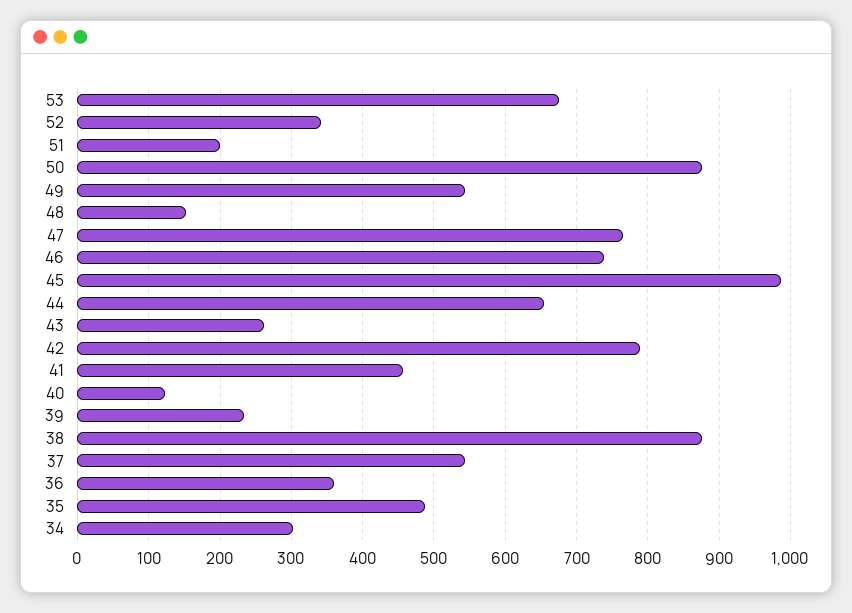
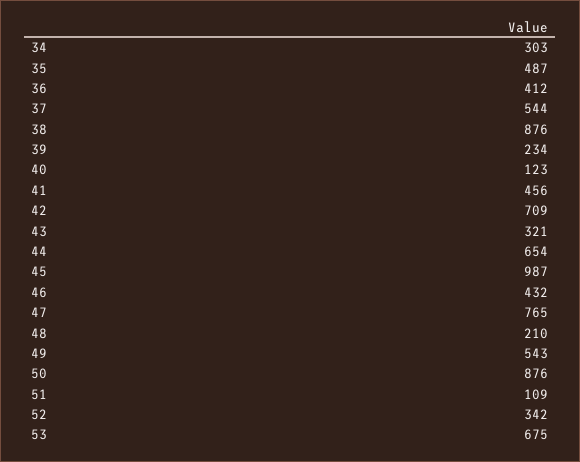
  {
    "53": 675,
    "52": 342,
-   "51": 200,
+   "51": 109,
    "50": 876,
    "49": 543,
-   "48": 150,
+   "48": 210,
    "47": 765,
-   "46": 740,
+   "46": 432,
    "45": 987,
    "44": 654,
-   "43": 260,
+   "43": 321,
-   "42": 790,
+   "42": 709,
    "41": 456,
    "40": 123,
    "39": 234,
    "38": 876,
    "37": 544,
-   "36": 360,
+   "36": 412,
    "35": 487,
    "34": 303
  }

